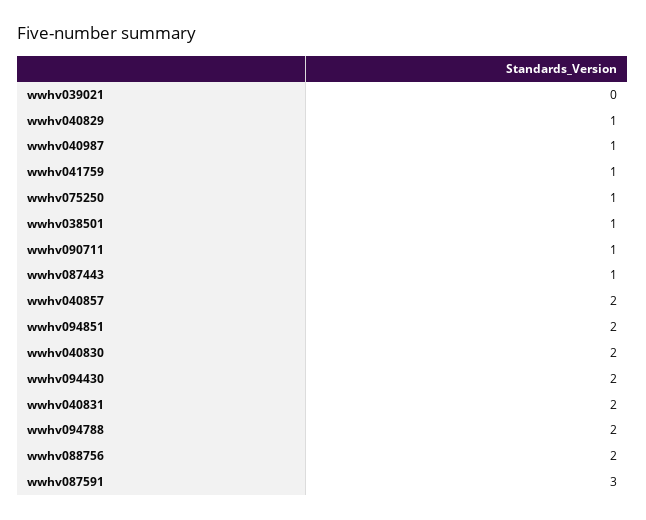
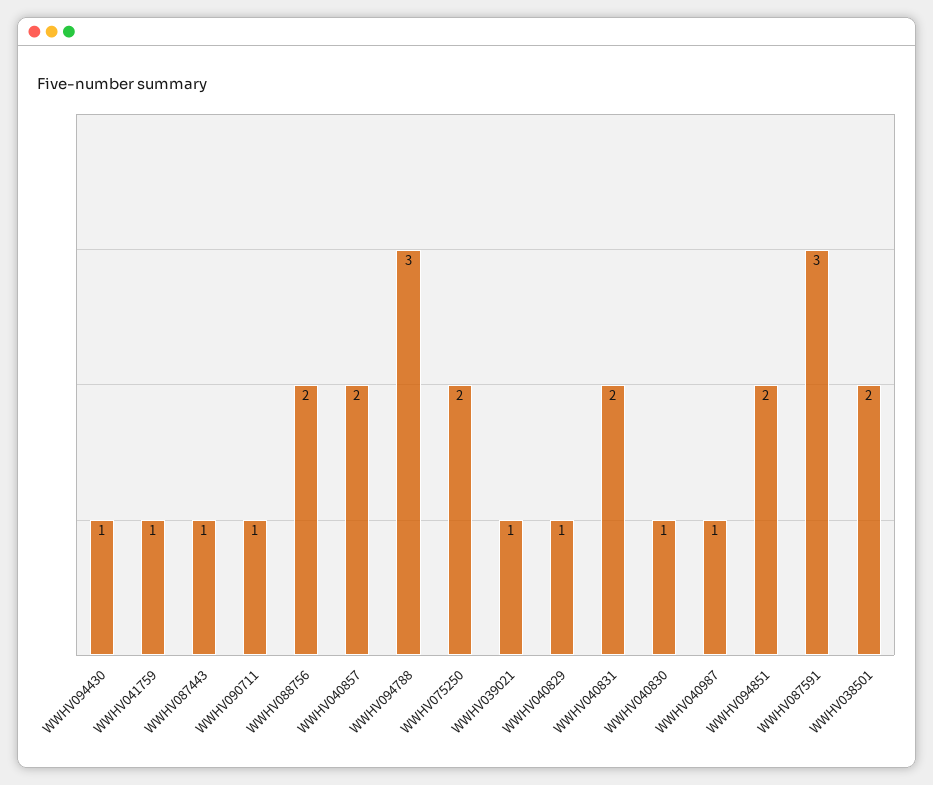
  {
-   "wwhv039021": 0,
+   "wwhv039021": 1,
    "wwhv040829": 1,
    "wwhv040987": 1,
    "wwhv041759": 1,
-   "wwhv075250": 1,
+   "wwhv075250": 2,
-   "wwhv038501": 1,
+   "wwhv038501": 2,
    "wwhv090711": 1,
    "wwhv087443": 1,
    "wwhv040857": 2,
    "wwhv094851": 2,
-   "wwhv040830": 2,
+   "wwhv040830": 1,
-   "wwhv094430": 2,
+   "wwhv094430": 1,
    "wwhv040831": 2,
-   "wwhv094788": 2,
+   "wwhv094788": 3,
    "wwhv088756": 2,
    "wwhv087591": 3
  }

